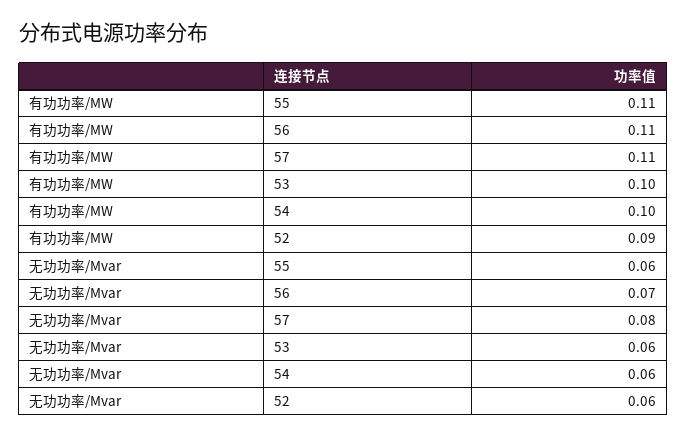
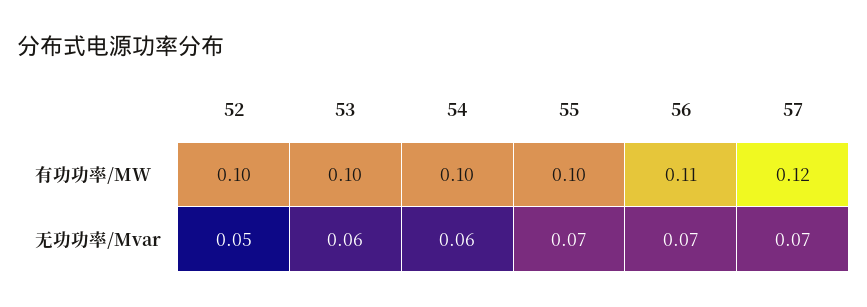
  {
    "有功功率/MW": {
-     "55": 0.11,
+     "55": 0.1,
      "56": 0.11,
-     "57": 0.11,
+     "57": 0.12,
      "53": 0.1,
      "54": 0.1,
-     "52": 0.09
+     "52": 0.1
    },
    "无功功率/Mvar": {
-     "55": 0.06,
+     "55": 0.07,
      "56": 0.07,
-     "57": 0.08,
+     "57": 0.07,
      "53": 0.06,
      "54": 0.06,
-     "52": 0.06
+     "52": 0.05
    }
  }

